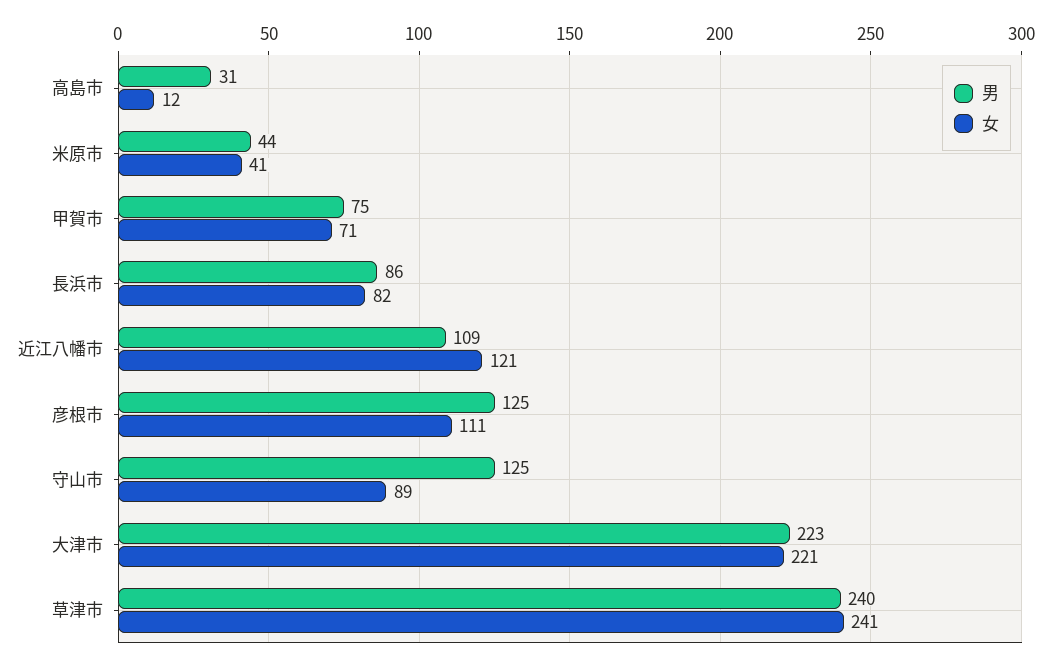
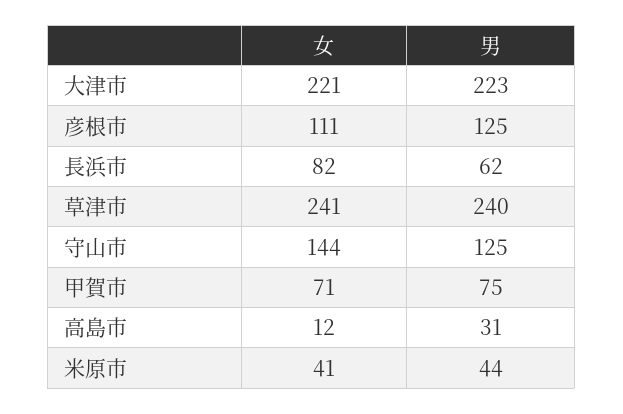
  {
    "男": {
      "高島市": 31,
      "米原市": 44,
      "甲賀市": 75,
-     "長浜市": 86,
+     "長浜市": 62,
-     "近江八幡市": 109,
      "彦根市": 125,
      "守山市": 125,
      "大津市": 223,
      "草津市": 240
    },
    "女": {
      "高島市": 12,
      "米原市": 41,
      "甲賀市": 71,
      "長浜市": 82,
-     "近江八幡市": 121,
      "彦根市": 111,
-     "守山市": 89,
+     "守山市": 144,
      "大津市": 221,
      "草津市": 241
    }
  }

